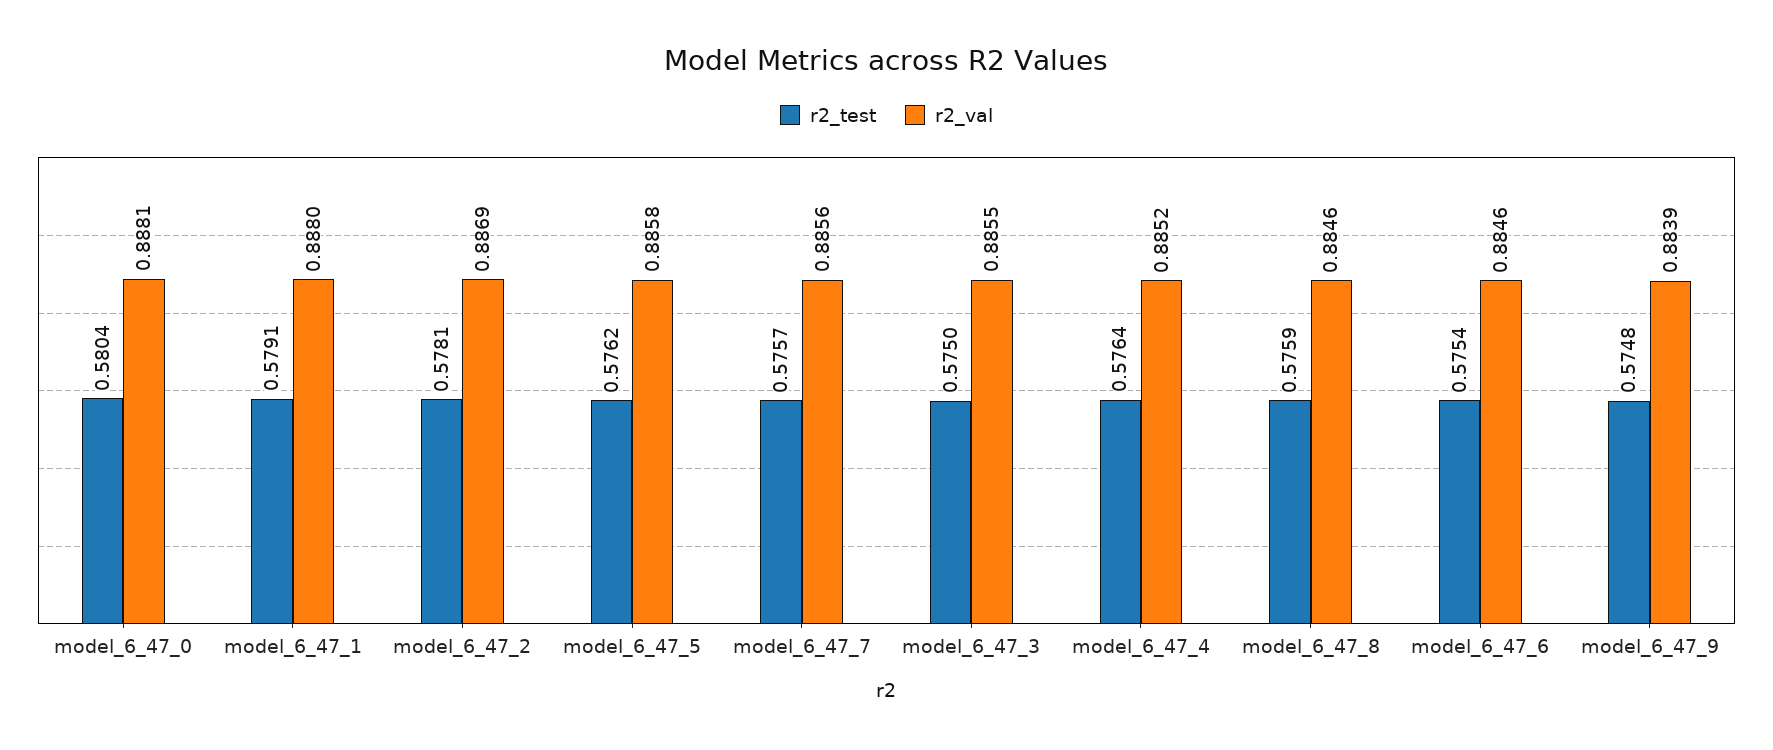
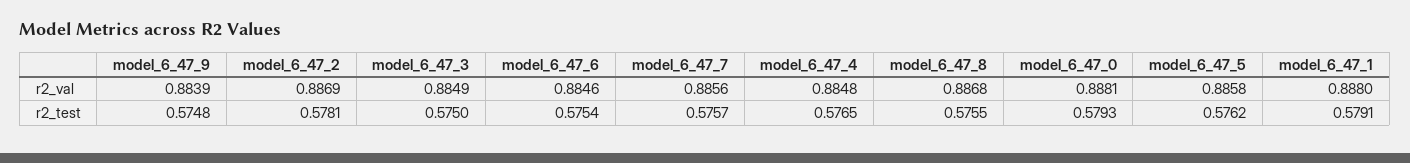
  {
    "r2_test": {
-     "model_6_47_0": 0.5804,
+     "model_6_47_0": 0.5793,
      "model_6_47_1": 0.5791,
      "model_6_47_2": 0.5781,
      "model_6_47_5": 0.5762,
      "model_6_47_7": 0.5757,
      "model_6_47_3": 0.575,
-     "model_6_47_4": 0.5764,
+     "model_6_47_4": 0.5765,
-     "model_6_47_8": 0.5759,
+     "model_6_47_8": 0.5755,
      "model_6_47_6": 0.5754,
      "model_6_47_9": 0.5748
    },
    "r2_val": {
      "model_6_47_0": 0.8881,
      "model_6_47_1": 0.888,
      "model_6_47_2": 0.8869,
      "model_6_47_5": 0.8858,
      "model_6_47_7": 0.8856,
-     "model_6_47_3": 0.8855,
+     "model_6_47_3": 0.8849,
-     "model_6_47_4": 0.8852,
+     "model_6_47_4": 0.8848,
-     "model_6_47_8": 0.8846,
+     "model_6_47_8": 0.8868,
      "model_6_47_6": 0.8846,
      "model_6_47_9": 0.8839
    }
  }

